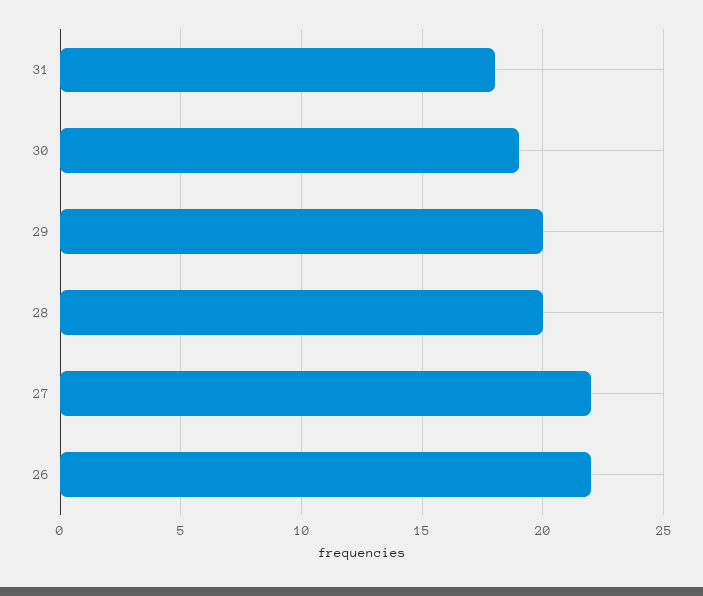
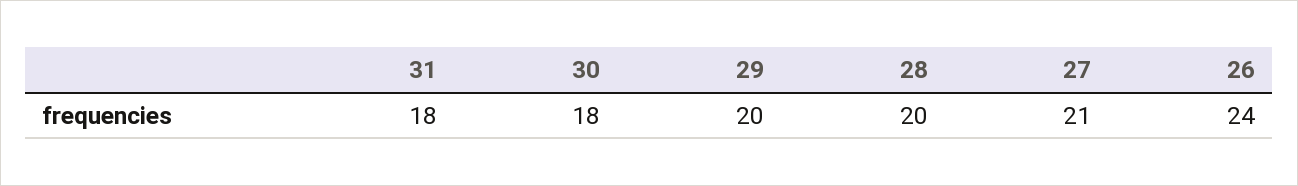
  {
    "31": 18,
-   "30": 19,
+   "30": 18,
    "29": 20,
    "28": 20,
-   "27": 22,
+   "27": 21,
-   "26": 22
+   "26": 24
  }

